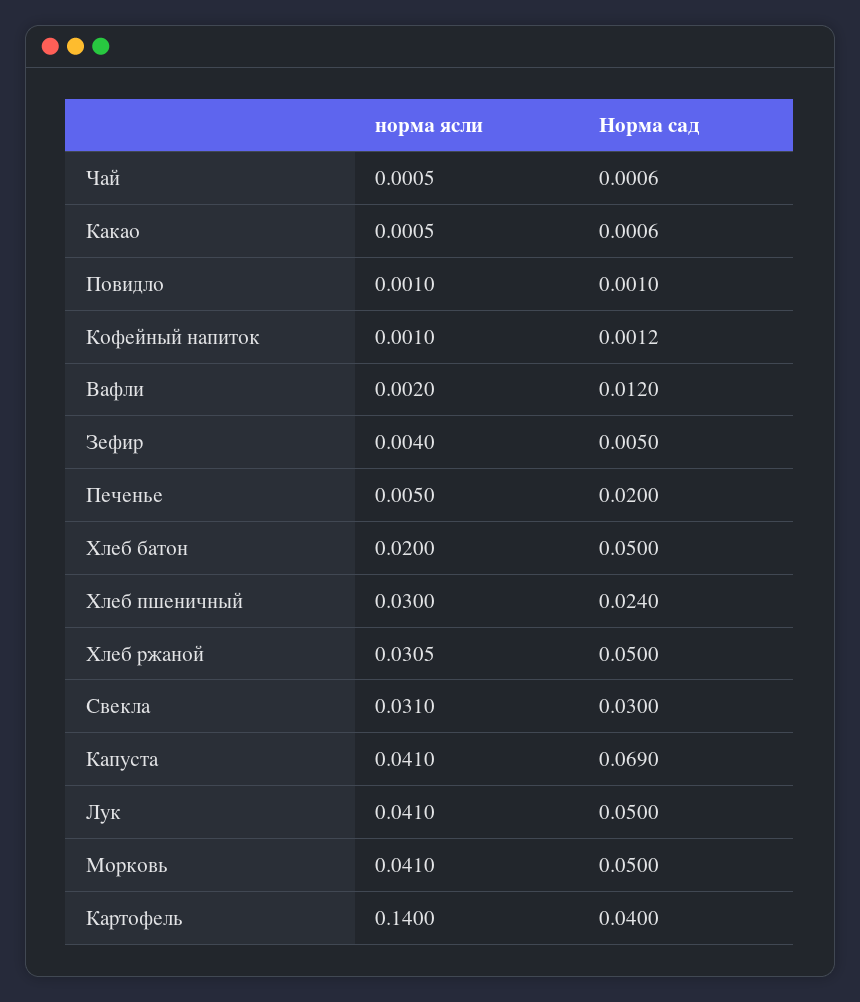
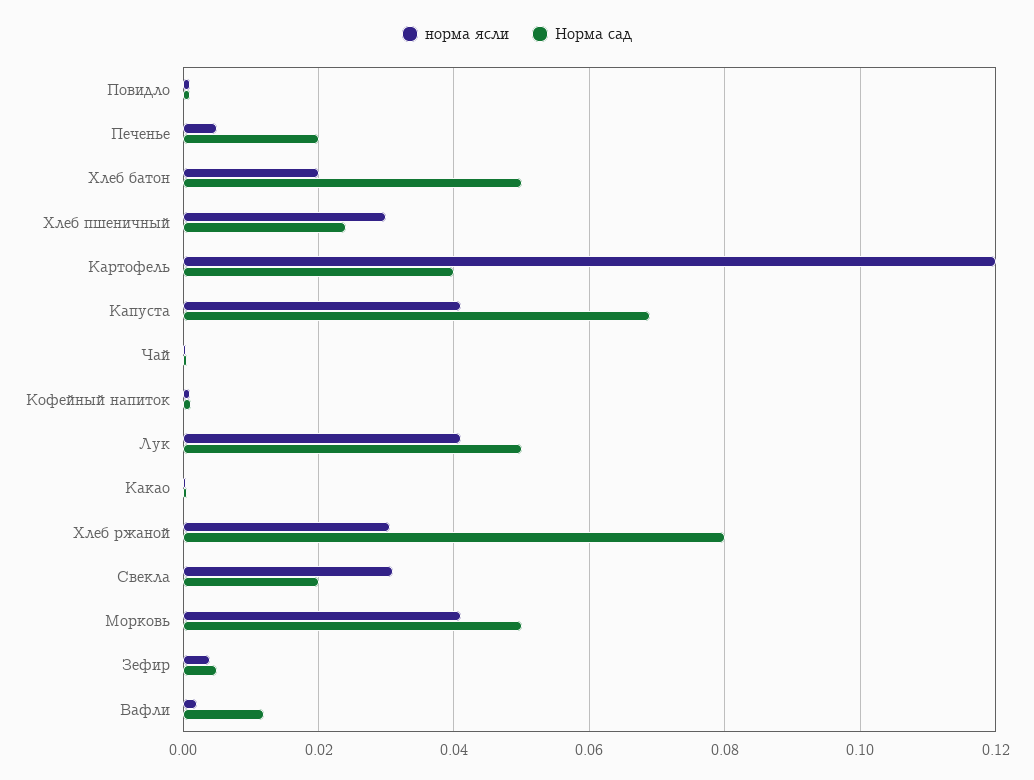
  {
    "норма ясли": {
      "Чай": 0.0005,
      "Какао": 0.0005,
      "Повидло": 0.001,
      "Кофейный напиток": 0.001,
      "Вафли": 0.002,
      "Зефир": 0.004,
      "Печенье": 0.005,
      "Хлеб батон": 0.02,
      "Хлеб пшеничный": 0.03,
      "Хлеб ржаной": 0.0305,
      "Свекла": 0.031,
      "Капуста": 0.041,
      "Лук": 0.041,
      "Морковь": 0.041,
-     "Картофель": 0.14
+     "Картофель": 0.12
    },
    "Норма сад": {
      "Чай": 0.0006,
      "Какао": 0.0006,
      "Повидло": 0.001,
      "Кофейный напиток": 0.0012,
      "Вафли": 0.012,
      "Зефир": 0.005,
      "Печенье": 0.02,
      "Хлеб батон": 0.05,
      "Хлеб пшеничный": 0.024,
-     "Хлеб ржаной": 0.05,
+     "Хлеб ржаной": 0.08,
-     "Свекла": 0.03,
+     "Свекла": 0.02,
      "Капуста": 0.069,
      "Лук": 0.05,
      "Морковь": 0.05,
      "Картофель": 0.04
    }
  }

